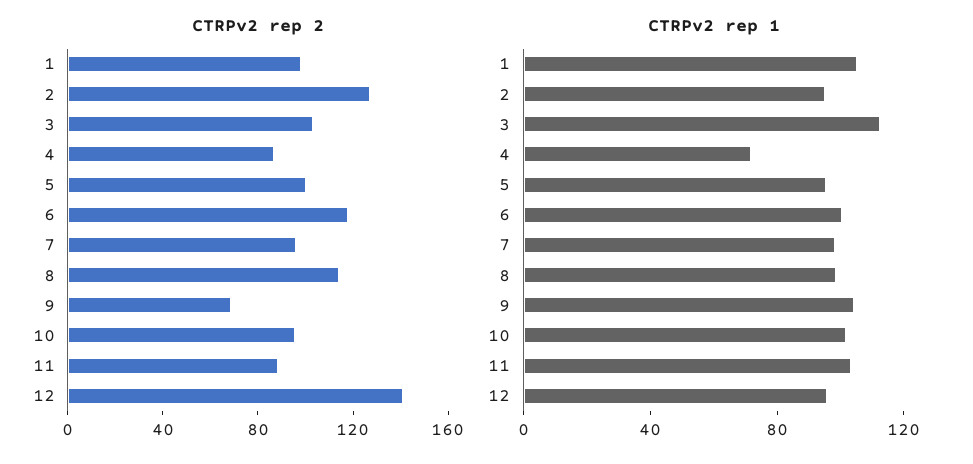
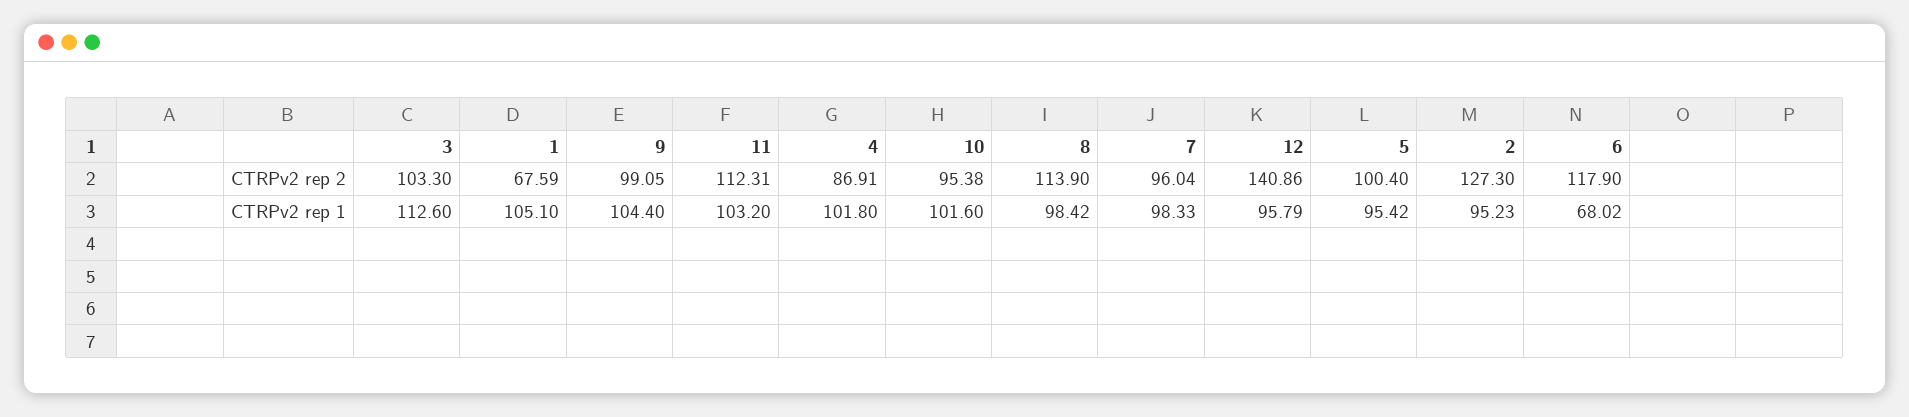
  {
    "CTRPv2 rep 2": {
-     "1": 100,
+     "1": 67.59,
      "2": 127.3,
      "3": 103.3,
      "4": 86.91,
      "5": 100.4,
      "6": 117.9,
      "7": 96.04,
      "8": 113.9,
-     "9": 70,
+     "9": 99.05,
      "10": 95.38,
-     "11": 90,
+     "11": 112.31,
      "12": 140.86
    },
    "CTRPv2 rep 1": {
      "1": 105.1,
      "2": 95.23,
      "3": 112.6,
-     "4": 70,
+     "4": 101.8,
      "5": 95.42,
-     "6": 100,
+     "6": 68.02,
      "7": 98.33,
      "8": 98.42,
      "9": 104.4,
      "10": 101.6,
      "11": 103.2,
      "12": 95.79
    }
  }

